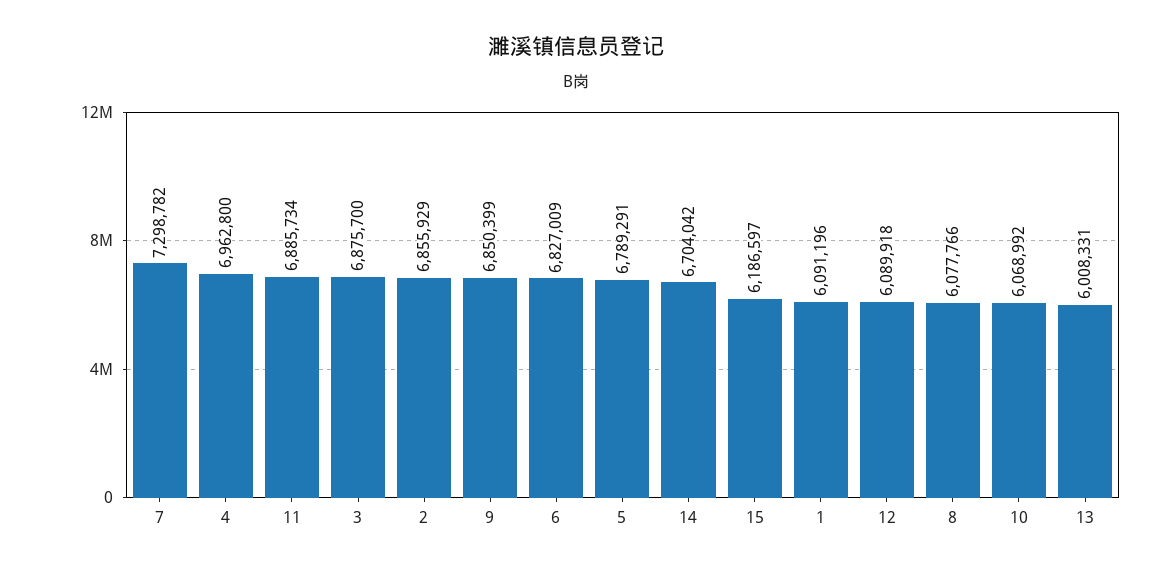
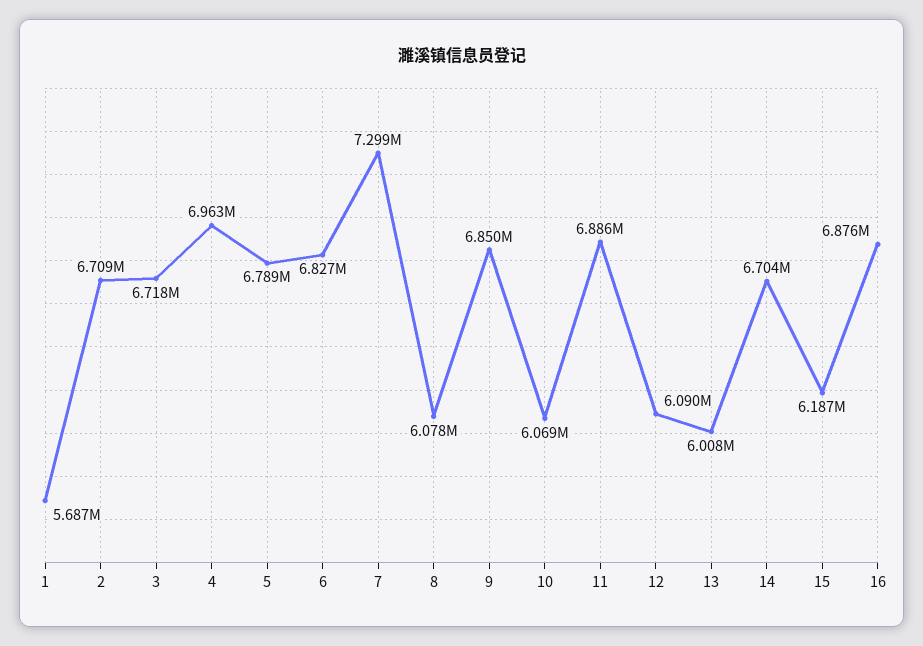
  {
    "7": 7298782,
    "4": 6962800,
    "11": 6885734,
-   "3": 6875700,
+   "3": 6718000,
-   "2": 6855929,
+   "2": 6709000,
    "9": 6850399,
    "6": 6827009,
    "5": 6789291,
    "14": 6704042,
    "15": 6186597,
-   "1": 6091196,
+   "1": 5687000,
    "12": 6089918,
    "8": 6077766,
    "10": 6068992,
-   "13": 6008331
+   "13": 6008331,
+   "16": 6876000
  }

